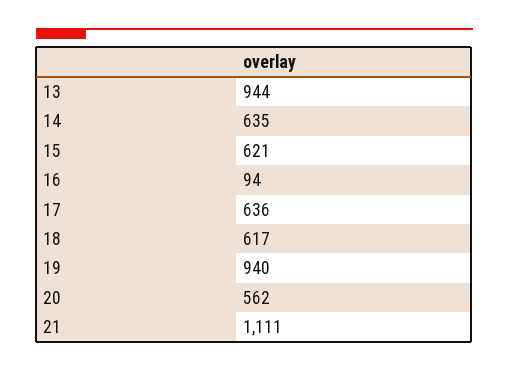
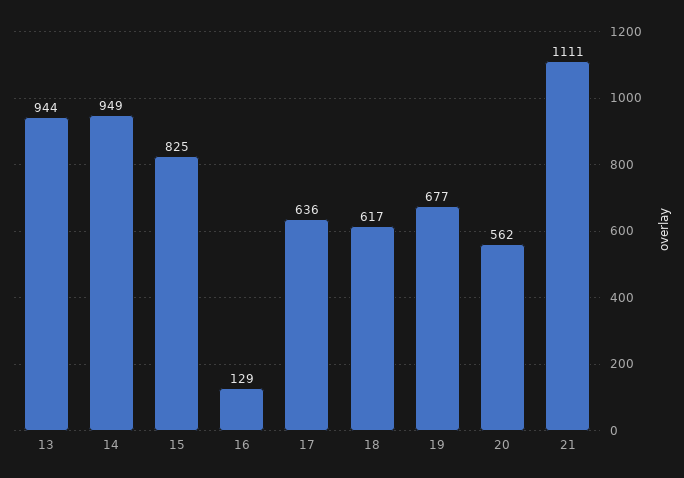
  {
    "13": 944,
-   "14": 635,
+   "14": 949,
-   "15": 621,
+   "15": 825,
-   "16": 94,
+   "16": 129,
    "17": 636,
    "18": 617,
-   "19": 940,
+   "19": 677,
    "20": 562,
    "21": 1111
  }

